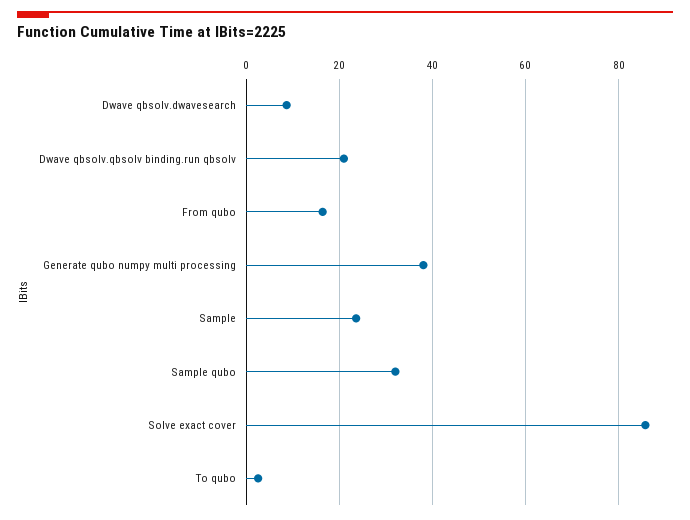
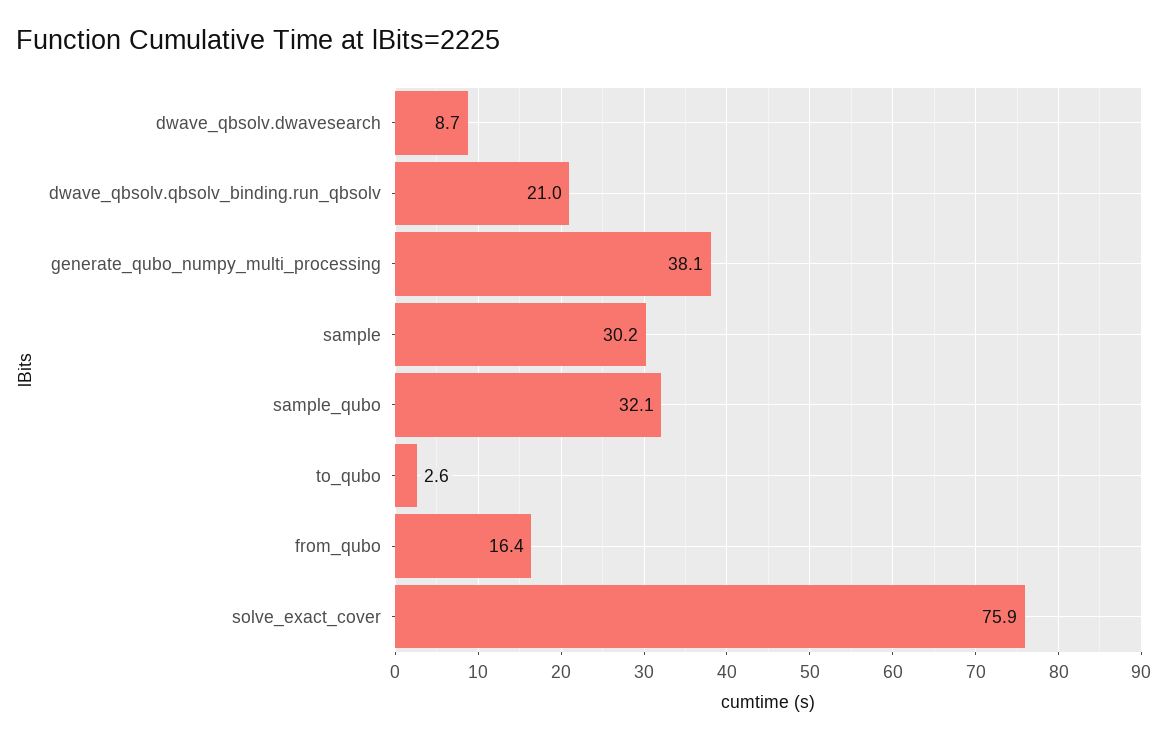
  {
    "Dwave qbsolv.dwavesearch": 8.7,
    "Dwave qbsolv.qbsolv binding.run qbsolv": 21,
    "From qubo": 16.4,
    "Generate qubo numpy multi processing": 38.1,
-   "Sample": 24,
+   "Sample": 30.2,
    "Sample qubo": 32.1,
-   "Solve exact cover": 86,
+   "Solve exact cover": 75.9,
    "To qubo": 2.6
  }

